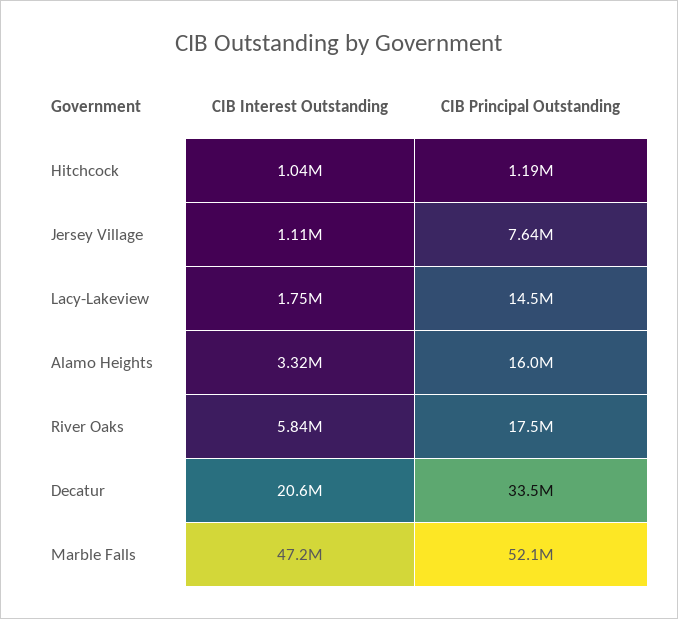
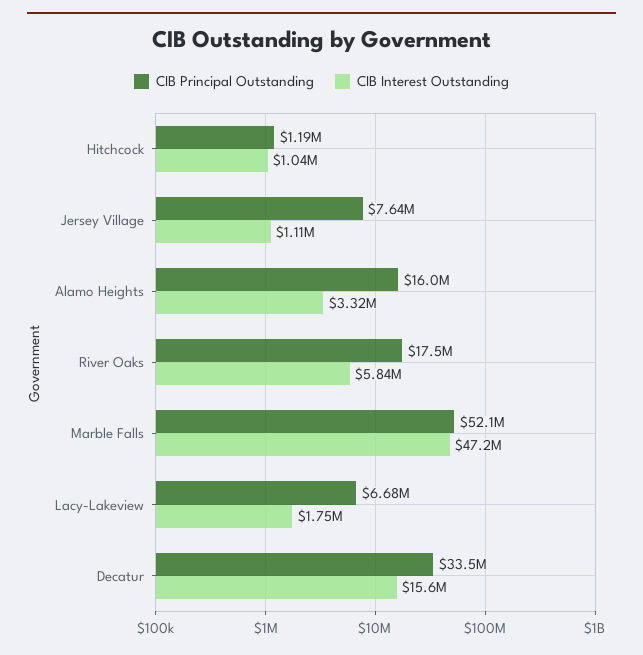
  {
    "CIB Interest Outstanding": {
      "Hitchcock": 1040000,
      "Jersey Village": 1110000,
      "Lacy-Lakeview": 1750000,
      "Alamo Heights": 3320000,
      "River Oaks": 5840000,
-     "Decatur": 20600000,
+     "Decatur": 15600000,
      "Marble Falls": 47200000
    },
    "CIB Principal Outstanding": {
      "Hitchcock": 1190000,
      "Jersey Village": 7640000,
-     "Lacy-Lakeview": 14500000,
+     "Lacy-Lakeview": 6680000,
      "Alamo Heights": 16000000,
      "River Oaks": 17500000,
      "Decatur": 33500000,
      "Marble Falls": 52100000
    }
  }

